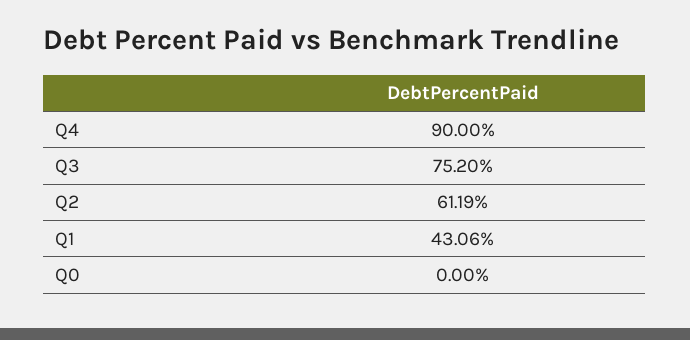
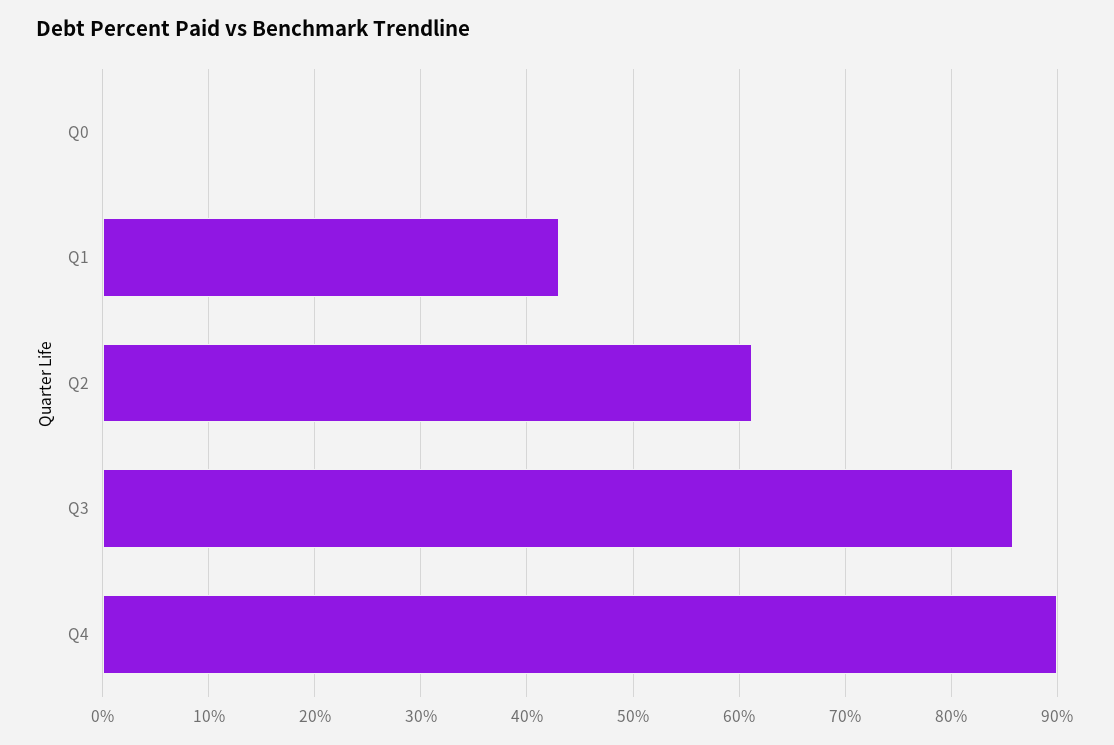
  {
    "Q4": 90,
-   "Q3": 75.2,
+   "Q3": 86,
    "Q2": 61.19,
    "Q1": 43.06,
    "Q0": 0
  }

